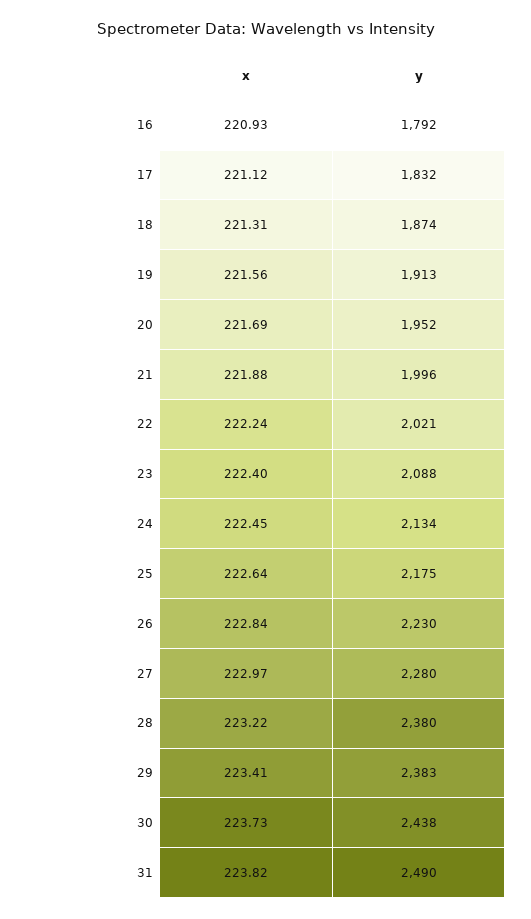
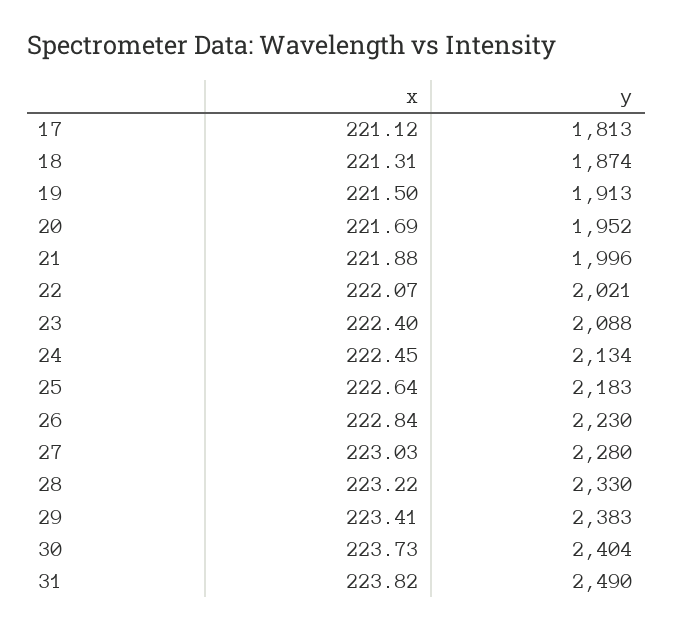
  {
    "x": {
-     "16": 220.93,
      "17": 221.12,
      "18": 221.31,
-     "19": 221.56,
+     "19": 221.5,
      "20": 221.69,
      "21": 221.88,
-     "22": 222.24,
+     "22": 222.07,
      "23": 222.4,
      "24": 222.45,
      "25": 222.64,
      "26": 222.84,
-     "27": 222.97,
+     "27": 223.03,
      "28": 223.22,
      "29": 223.41,
      "30": 223.73,
      "31": 223.82
    },
    "y": {
-     "16": 1792,
-     "17": 1832,
+     "17": 1813,
      "18": 1874,
      "19": 1913,
      "20": 1952,
      "21": 1996,
      "22": 2021,
      "23": 2088,
      "24": 2134,
-     "25": 2175,
+     "25": 2183,
      "26": 2230,
      "27": 2280,
-     "28": 2380,
+     "28": 2330,
      "29": 2383,
-     "30": 2438,
+     "30": 2404,
      "31": 2490
    }
  }

